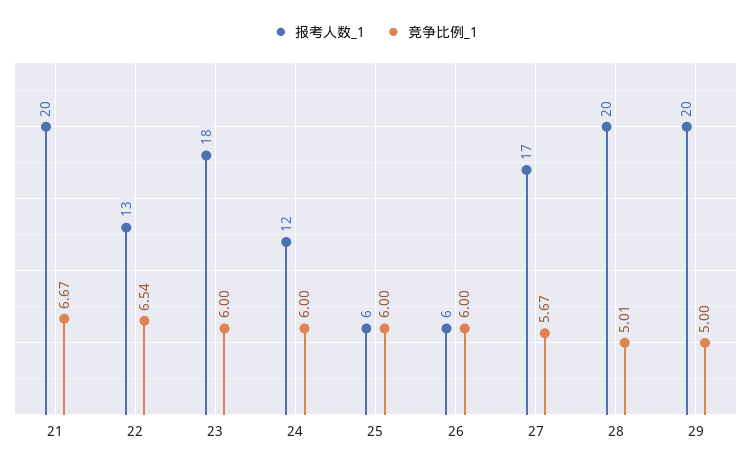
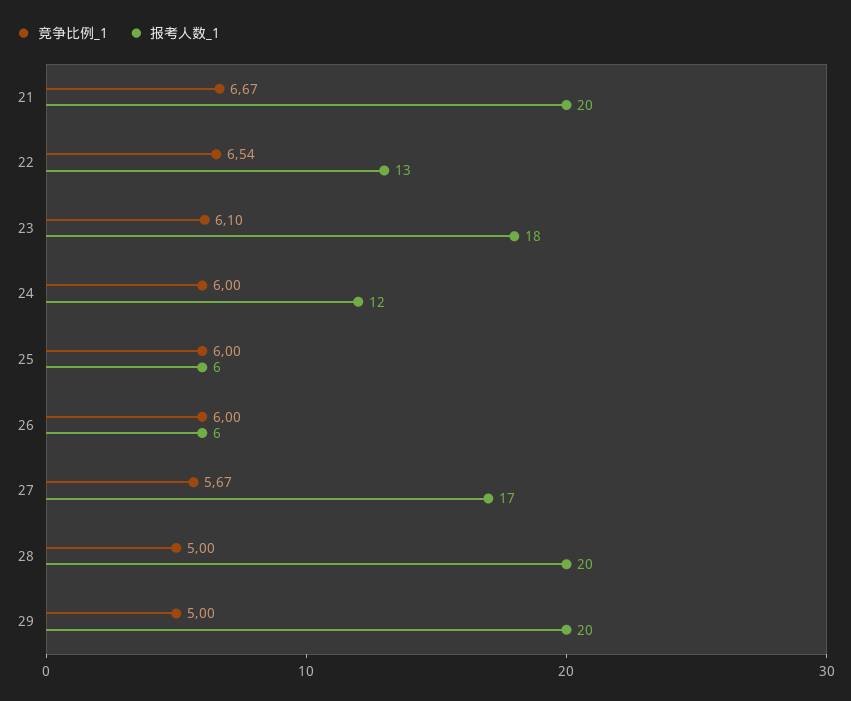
  {
    "报考人数_1": {
      "21": 20,
      "22": 13,
      "23": 18,
      "24": 12,
      "25": 6,
      "26": 6,
      "27": 17,
      "28": 20,
      "29": 20
    },
    "竞争比例_1": {
      "21": 6.67,
      "22": 6.54,
-     "23": 6,
+     "23": 6.1,
      "24": 6,
      "25": 6,
      "26": 6,
      "27": 5.67,
-     "28": 5.01,
+     "28": 5,
      "29": 5
    }
  }

